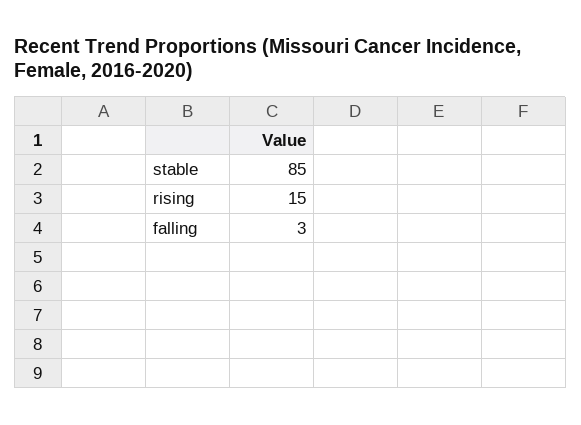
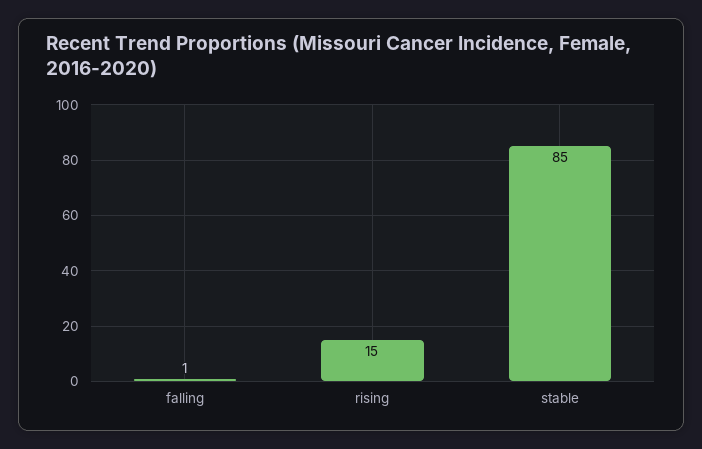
  {
    "stable": 85,
    "rising": 15,
-   "falling": 3
+   "falling": 1
  }

